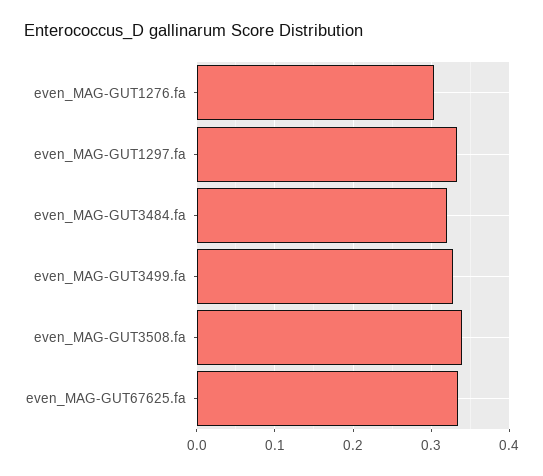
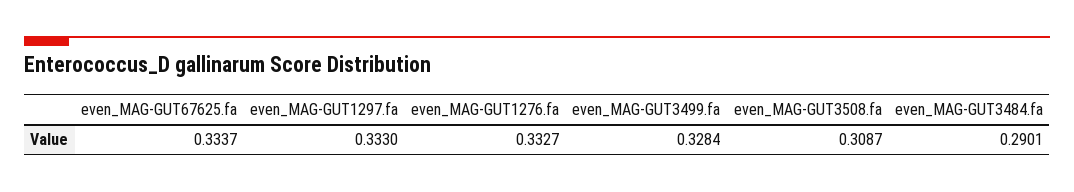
  {
-   "even_MAG-GUT1276.fa": 0.3,
+   "even_MAG-GUT1276.fa": 0.3327,
    "even_MAG-GUT1297.fa": 0.333,
-   "even_MAG-GUT3484.fa": 0.32,
+   "even_MAG-GUT3484.fa": 0.2901,
    "even_MAG-GUT3499.fa": 0.3284,
-   "even_MAG-GUT3508.fa": 0.34,
+   "even_MAG-GUT3508.fa": 0.3087,
    "even_MAG-GUT67625.fa": 0.3337
  }

